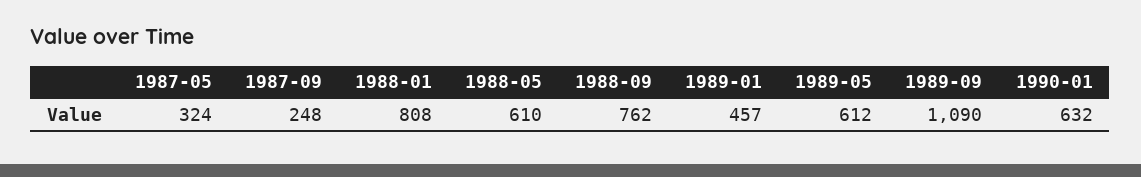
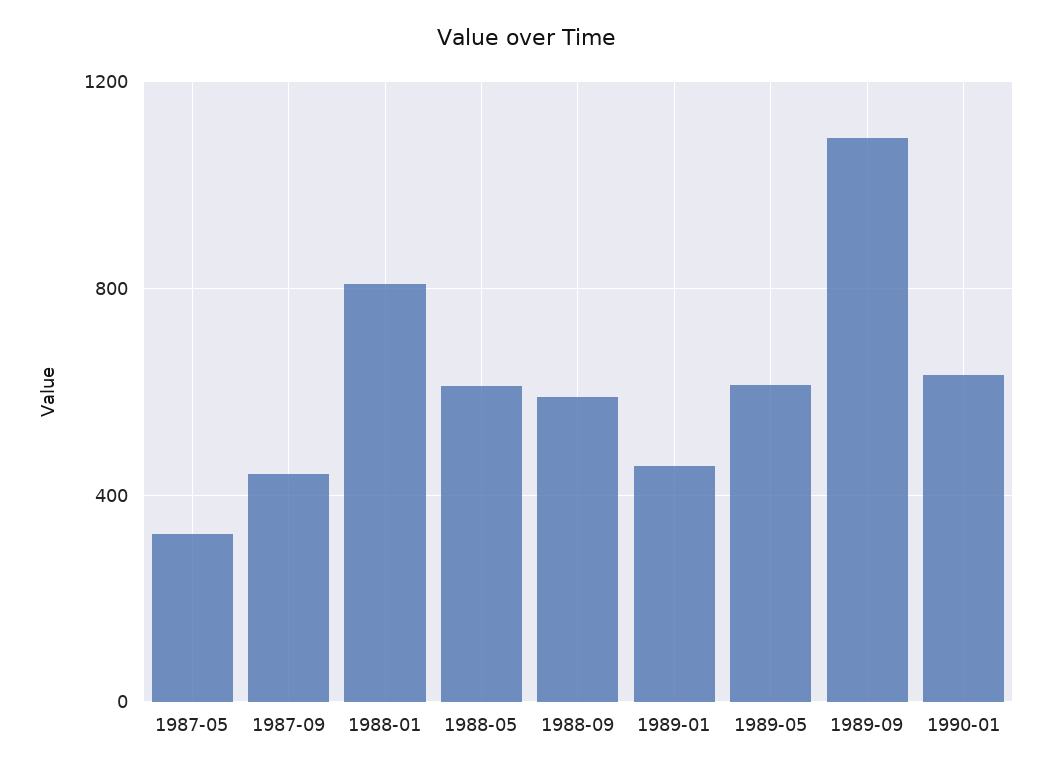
  {
    "1987-05": 324,
-   "1987-09": 248,
+   "1987-09": 450,
    "1988-01": 808,
    "1988-05": 610,
-   "1988-09": 762,
+   "1988-09": 600,
    "1989-01": 457,
    "1989-05": 612,
    "1989-09": 1090,
    "1990-01": 632
  }

